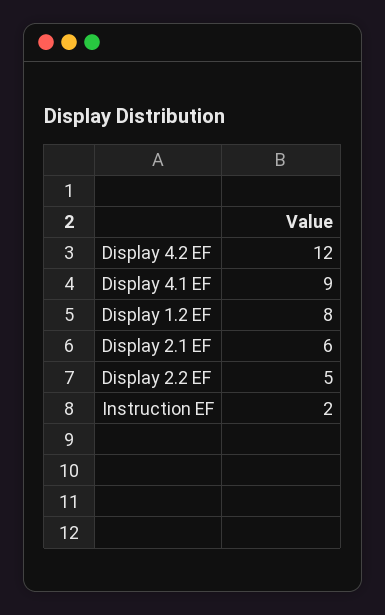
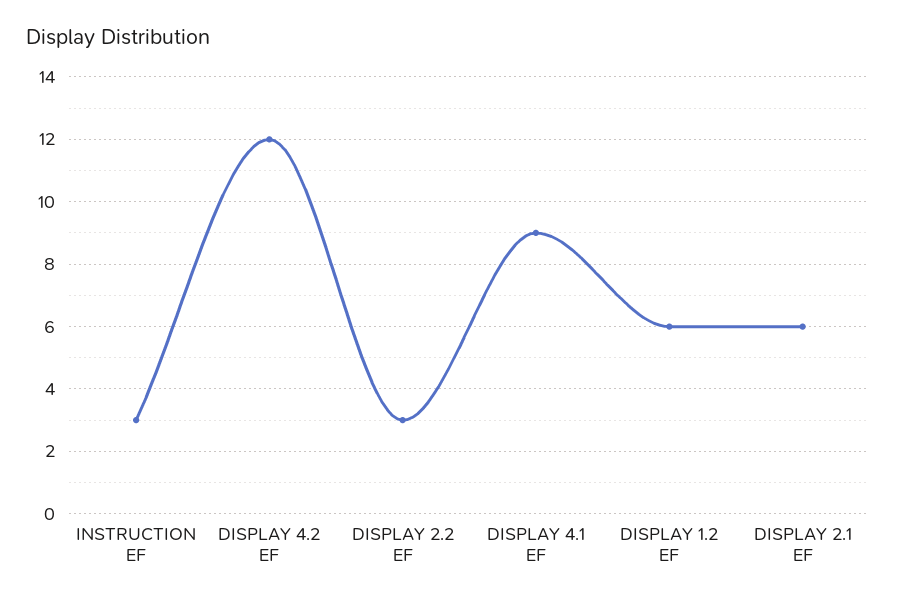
  {
    "Display 4.2 EF": 12,
    "Display 4.1 EF": 9,
-   "Display 1.2 EF": 8,
+   "Display 1.2 EF": 6,
    "Display 2.1 EF": 6,
-   "Display 2.2 EF": 5,
+   "Display 2.2 EF": 3,
-   "Instruction EF": 2
+   "Instruction EF": 3
  }

